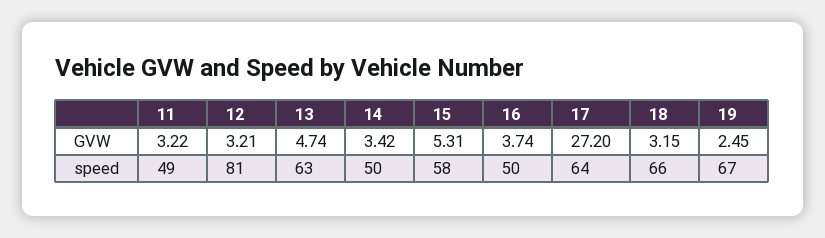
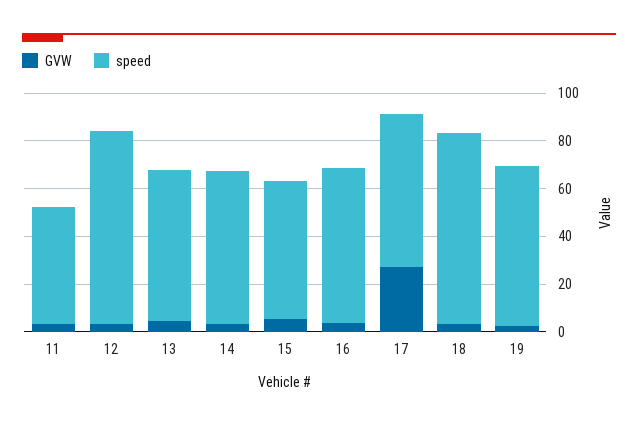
  {
    "GVW": {
      "11": 3.22,
      "12": 3.21,
      "13": 4.74,
      "14": 3.42,
      "15": 5.31,
      "16": 3.74,
      "17": 27.2,
      "18": 3.15,
      "19": 2.45
    },
    "speed": {
      "11": 49,
      "12": 81,
      "13": 63,
-     "14": 50,
+     "14": 65,
      "15": 58,
-     "16": 50,
+     "16": 65,
      "17": 64,
-     "18": 66,
+     "18": 80,
      "19": 67
    }
  }

